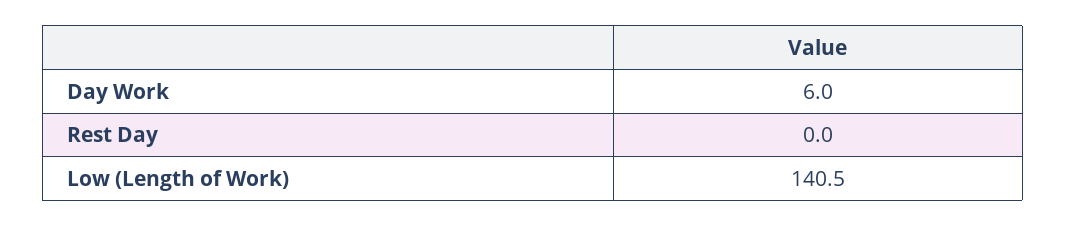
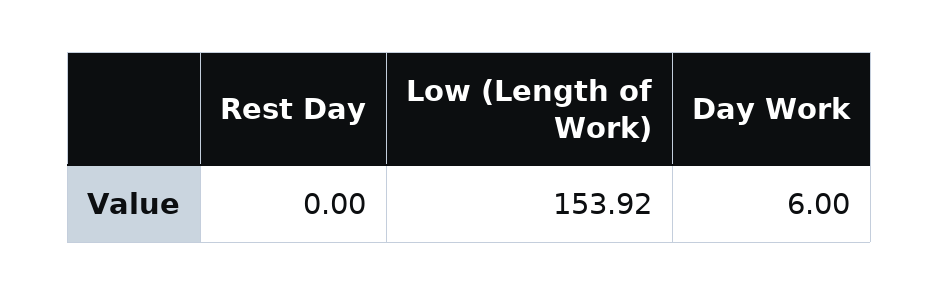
  {
    "Day Work": 6,
    "Rest Day": 0,
-   "Low (Length of Work)": 140.5
+   "Low (Length of Work)": 153.92
  }

